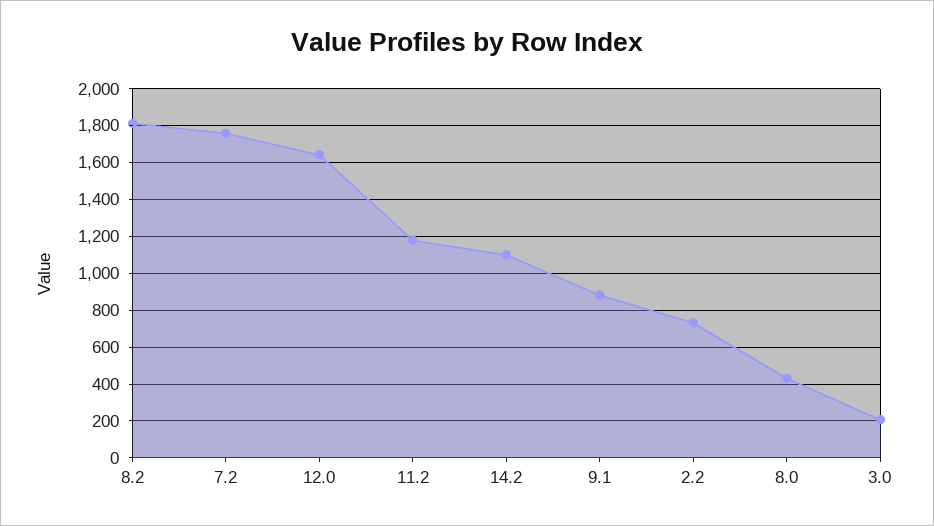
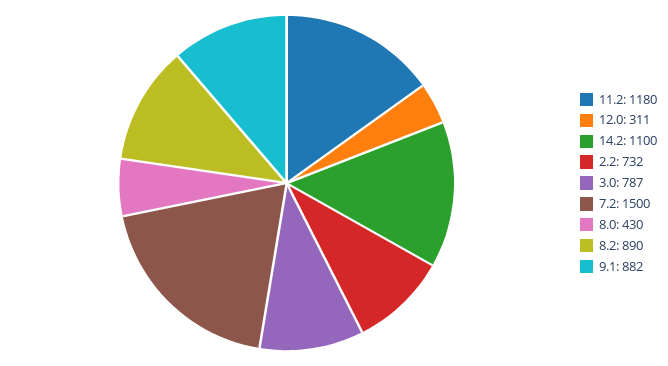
  {
-   "8.2": 1800,
+   "8.2": 890,
-   "7.2": 1750,
+   "7.2": 1500,
-   "12.0": 1650,
+   "12.0": 311,
    "11.2": 1180,
    "14.2": 1100,
    "9.1": 882,
    "2.2": 732,
    "8.0": 430,
-   "3.0": 200
+   "3.0": 787
  }

